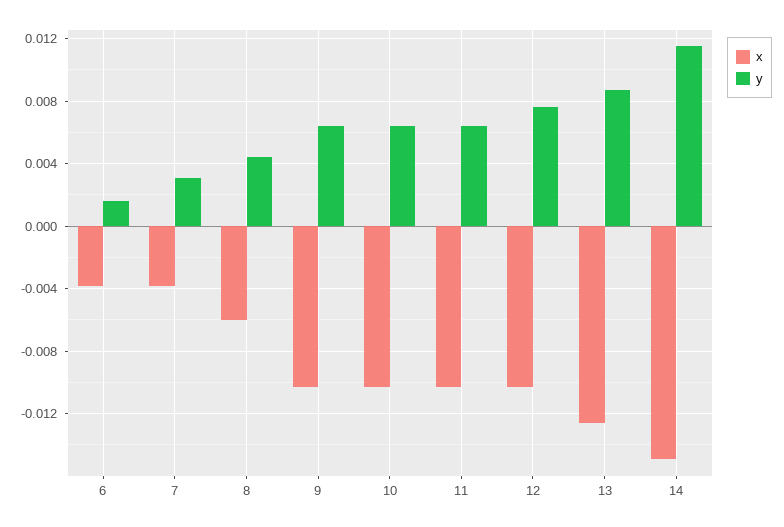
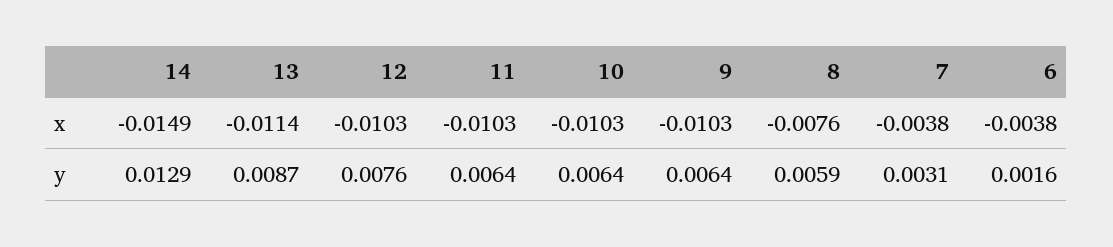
  {
    "x": {
      "6": -0.0038,
      "7": -0.0038,
-     "8": -0.006,
+     "8": -0.0076,
      "9": -0.0103,
      "10": -0.0103,
      "11": -0.0103,
      "12": -0.0103,
-     "13": -0.0125,
+     "13": -0.0114,
      "14": -0.0149
    },
    "y": {
      "6": 0.0016,
      "7": 0.0031,
-     "8": 0.0045,
+     "8": 0.0059,
      "9": 0.0064,
      "10": 0.0064,
      "11": 0.0064,
      "12": 0.0076,
      "13": 0.0087,
-     "14": 0.0115
+     "14": 0.0129
    }
  }

